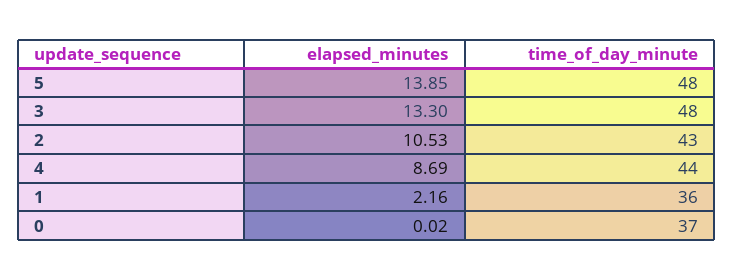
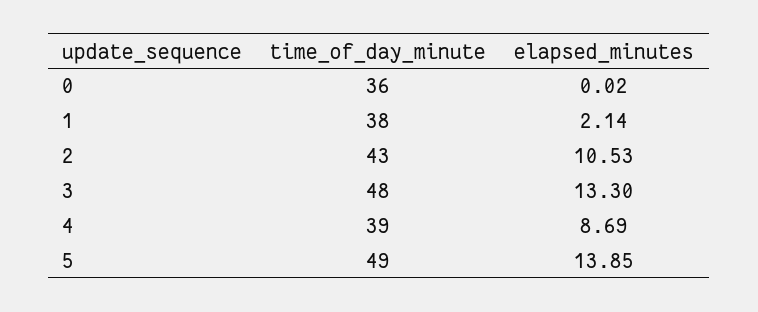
  {
    "elapsed_minutes": {
      "5": 13.85,
      "3": 13.3,
      "2": 10.53,
      "4": 8.69,
-     "1": 2.16,
+     "1": 2.14,
      "0": 0.02
    },
    "time_of_day_minute": {
-     "5": 48,
+     "5": 49,
      "3": 48,
      "2": 43,
-     "4": 44,
+     "4": 39,
-     "1": 36,
+     "1": 38,
-     "0": 37
+     "0": 36
    }
  }

